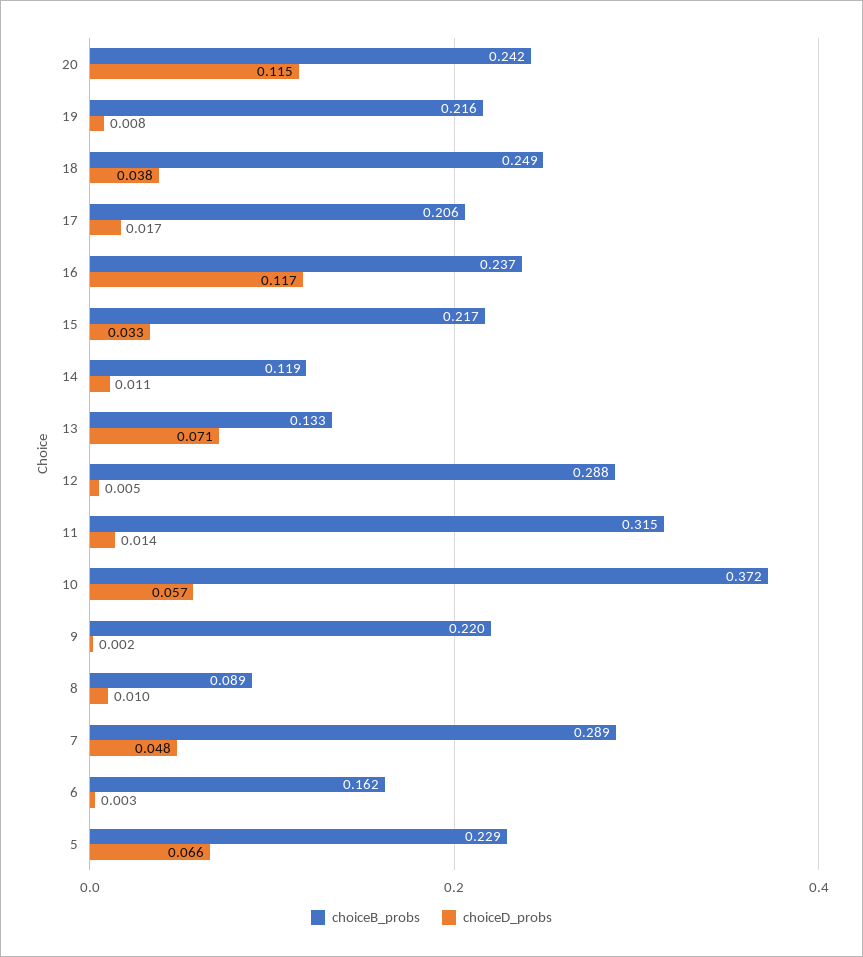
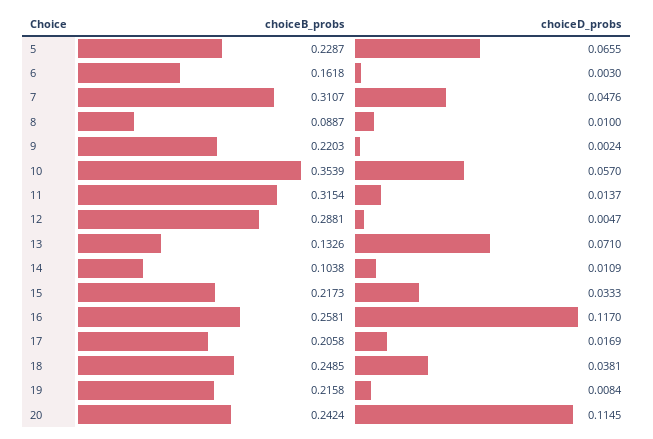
  {
    "choiceB_probs": {
      "20": 0.2424,
      "19": 0.2158,
      "18": 0.2485,
      "17": 0.2058,
-     "16": 0.237,
+     "16": 0.2581,
      "15": 0.2173,
-     "14": 0.119,
+     "14": 0.1038,
      "13": 0.1326,
      "12": 0.2881,
      "11": 0.3154,
-     "10": 0.372,
+     "10": 0.3539,
      "9": 0.2203,
      "8": 0.0887,
-     "7": 0.289,
+     "7": 0.3107,
      "6": 0.1618,
      "5": 0.2287
    },
    "choiceD_probs": {
      "20": 0.1145,
      "19": 0.0084,
      "18": 0.0381,
      "17": 0.0169,
      "16": 0.117,
      "15": 0.0333,
      "14": 0.0109,
      "13": 0.071,
      "12": 0.0047,
      "11": 0.0137,
      "10": 0.057,
      "9": 0.0024,
      "8": 0.01,
      "7": 0.0476,
      "6": 0.003,
      "5": 0.0655
    }
  }

